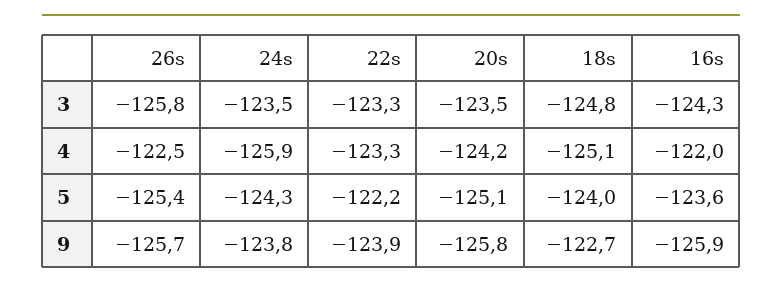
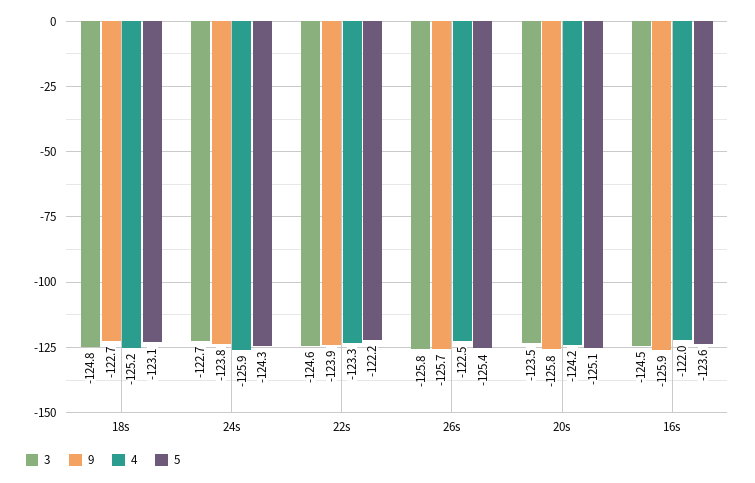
  {
    "3": {
      "26s": -125.8,
-     "24s": -123.5,
+     "24s": -122.7,
-     "22s": -123.3,
+     "22s": -124.6,
      "20s": -123.5,
      "18s": -124.8,
-     "16s": -124.3
+     "16s": -124.5
    },
    "4": {
      "26s": -122.5,
      "24s": -125.9,
      "22s": -123.3,
      "20s": -124.2,
-     "18s": -125.1,
+     "18s": -125.2,
      "16s": -122
    },
    "5": {
      "26s": -125.4,
      "24s": -124.3,
      "22s": -122.2,
      "20s": -125.1,
-     "18s": -124,
+     "18s": -123.1,
      "16s": -123.6
    },
    "9": {
      "26s": -125.7,
      "24s": -123.8,
      "22s": -123.9,
      "20s": -125.8,
      "18s": -122.7,
      "16s": -125.9
    }
  }

